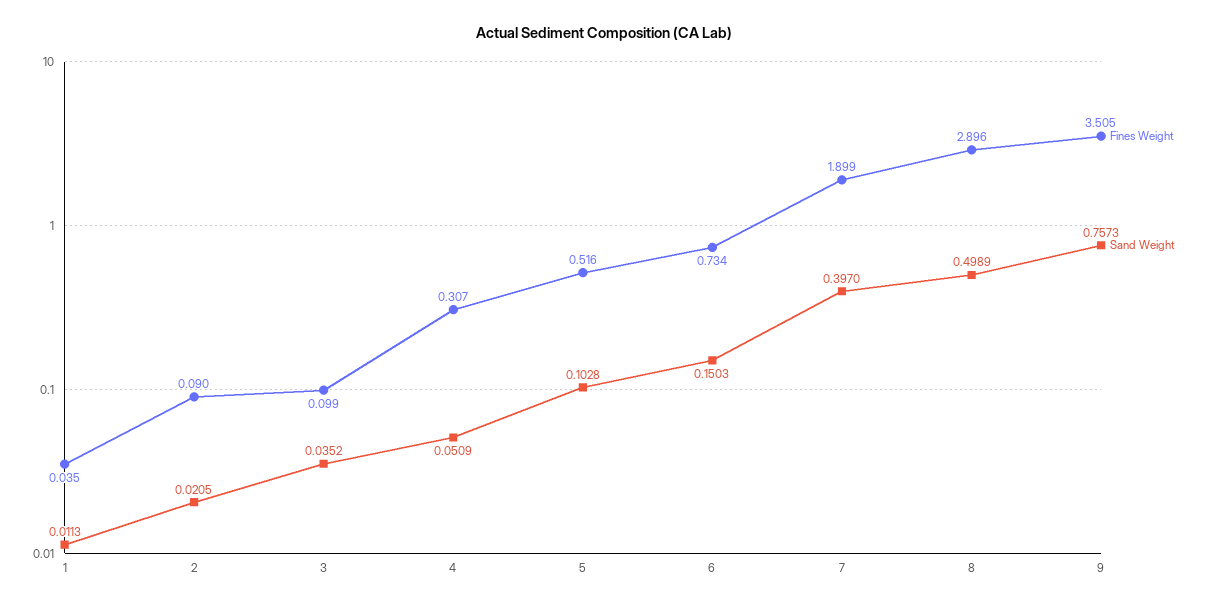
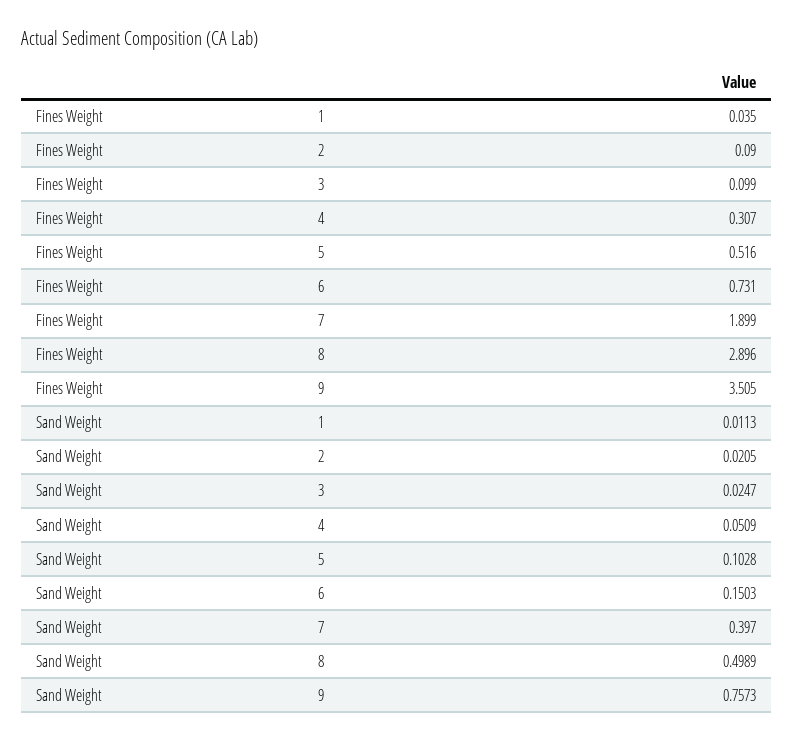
  {
    "Fines Weight": {
      "1": 0.035,
      "2": 0.09,
      "3": 0.099,
      "4": 0.307,
      "5": 0.516,
-     "6": 0.734,
+     "6": 0.731,
      "7": 1.899,
      "8": 2.896,
      "9": 3.505
    },
    "Sand Weight": {
      "1": 0.0113,
      "2": 0.0205,
-     "3": 0.0352,
+     "3": 0.0247,
      "4": 0.0509,
      "5": 0.1028,
      "6": 0.1503,
      "7": 0.397,
      "8": 0.4989,
      "9": 0.7573
    }
  }

